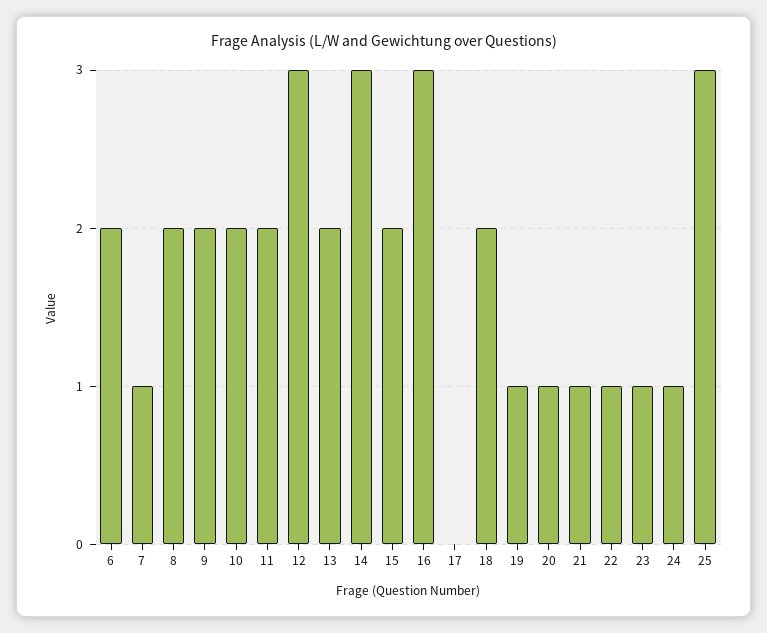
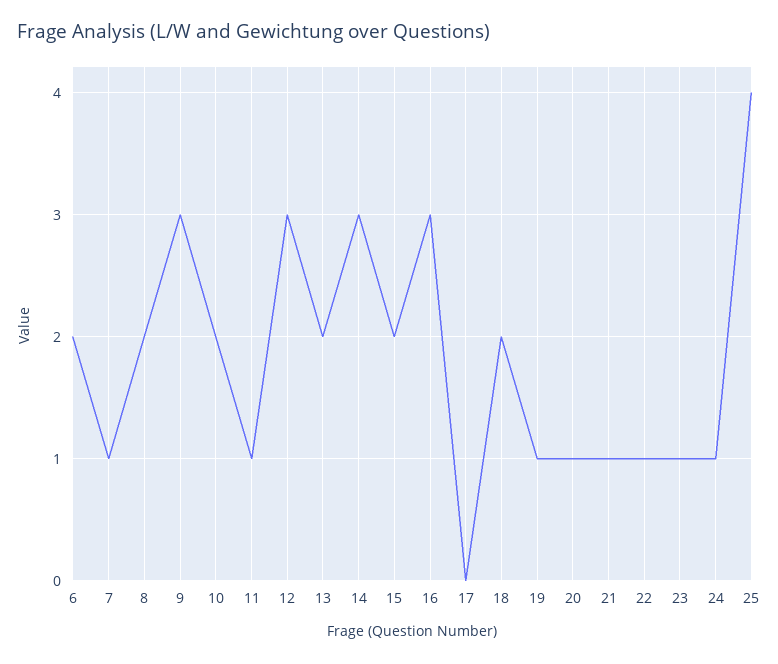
  {
    "6": 2,
    "7": 1,
    "8": 2,
-   "9": 2,
+   "9": 3,
    "10": 2,
-   "11": 2,
+   "11": 1,
    "12": 3,
    "13": 2,
    "14": 3,
    "15": 2,
    "16": 3,
    "17": 0,
    "18": 2,
    "19": 1,
    "20": 1,
    "21": 1,
    "22": 1,
    "23": 1,
    "24": 1,
-   "25": 3
+   "25": 4
  }

